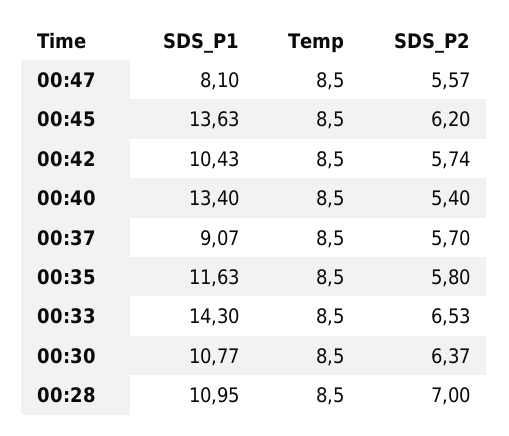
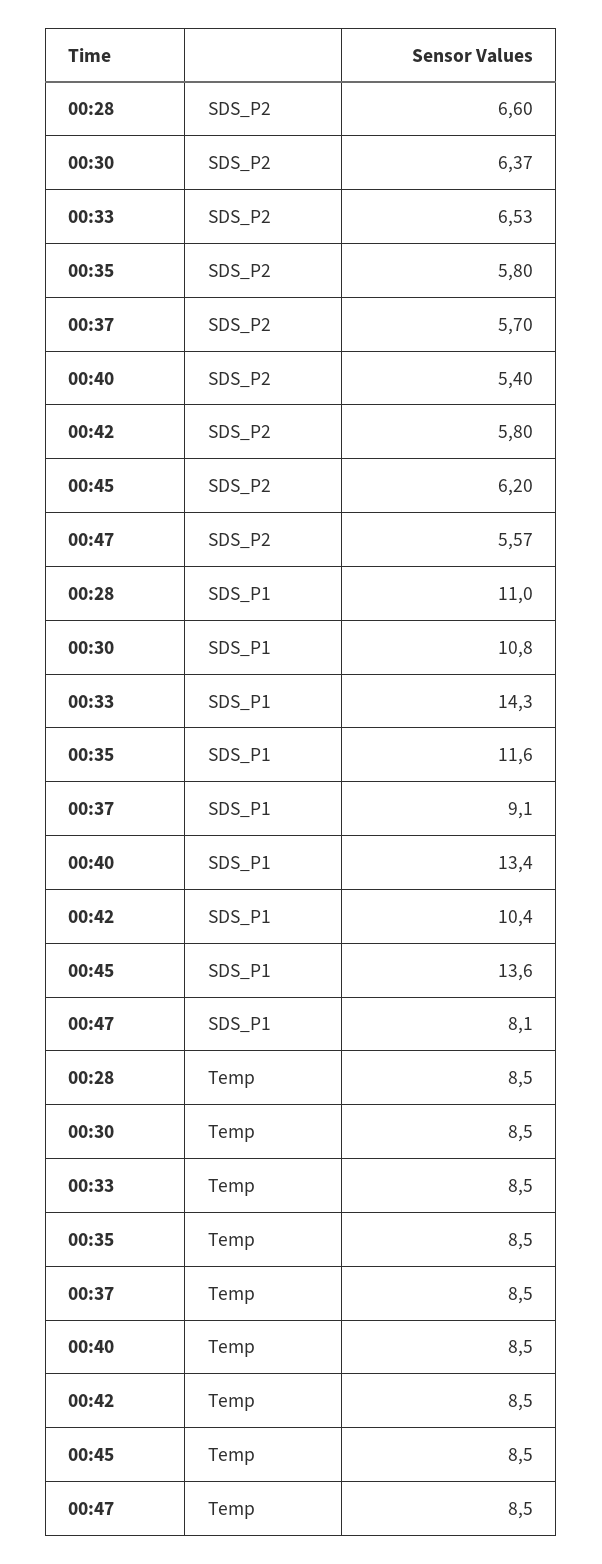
  {
    "SDS_P1": {
      "00:47": 8.1,
      "00:45": 13.63,
      "00:42": 10.43,
      "00:40": 13.4,
      "00:37": 9.07,
      "00:35": 11.63,
      "00:33": 14.3,
      "00:30": 10.77,
      "00:28": 10.95
    },
    "Temp": {
      "00:47": 8.5,
      "00:45": 8.5,
      "00:42": 8.5,
      "00:40": 8.5,
      "00:37": 8.5,
      "00:35": 8.5,
      "00:33": 8.5,
      "00:30": 8.5,
      "00:28": 8.5
    },
    "SDS_P2": {
      "00:47": 5.57,
      "00:45": 6.2,
-     "00:42": 5.74,
+     "00:42": 5.8,
      "00:40": 5.4,
      "00:37": 5.7,
      "00:35": 5.8,
      "00:33": 6.53,
      "00:30": 6.37,
-     "00:28": 7
+     "00:28": 6.6
    }
  }

